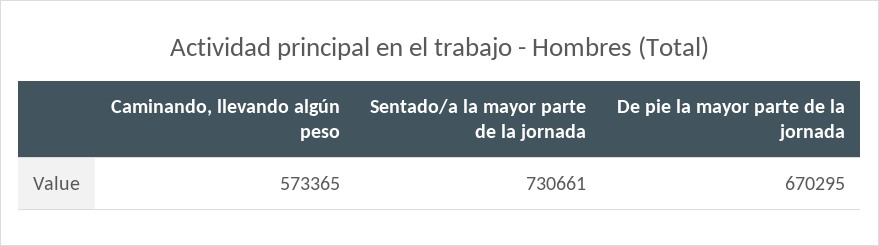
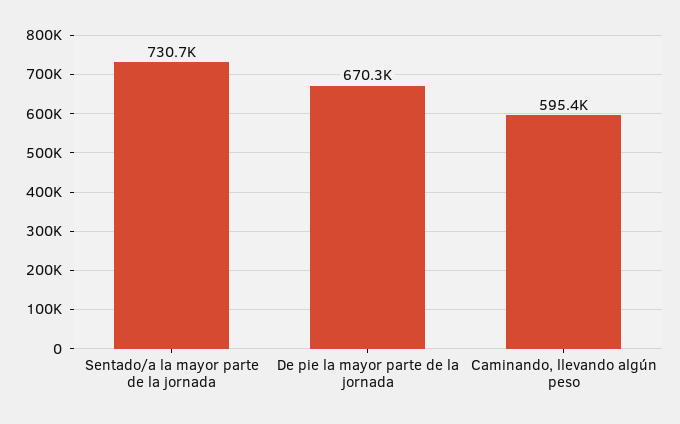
  {
-   "Caminando, llevando algún peso": 573365,
+   "Caminando, llevando algún peso": 595400,
    "Sentado/a la mayor parte de la jornada": 730661,
    "De pie la mayor parte de la jornada": 670295
  }

